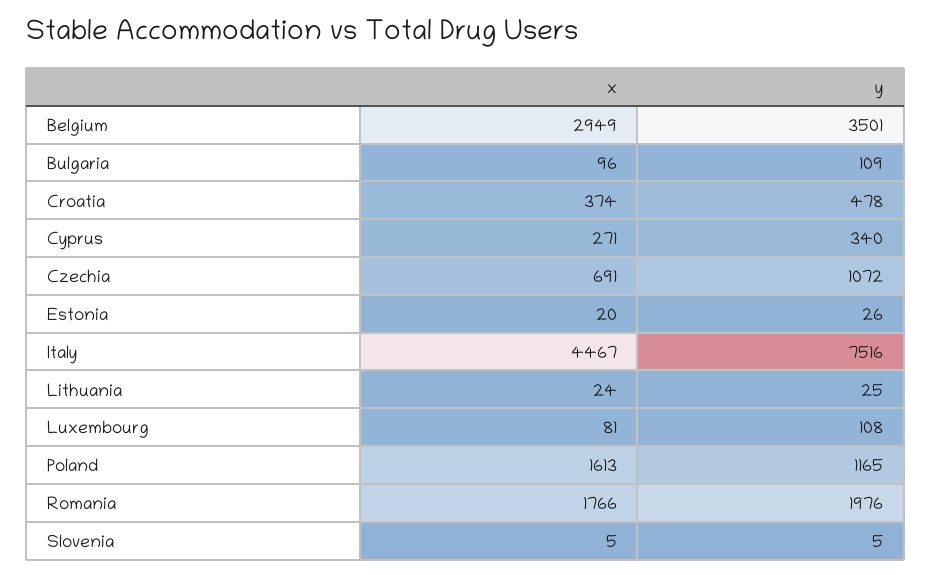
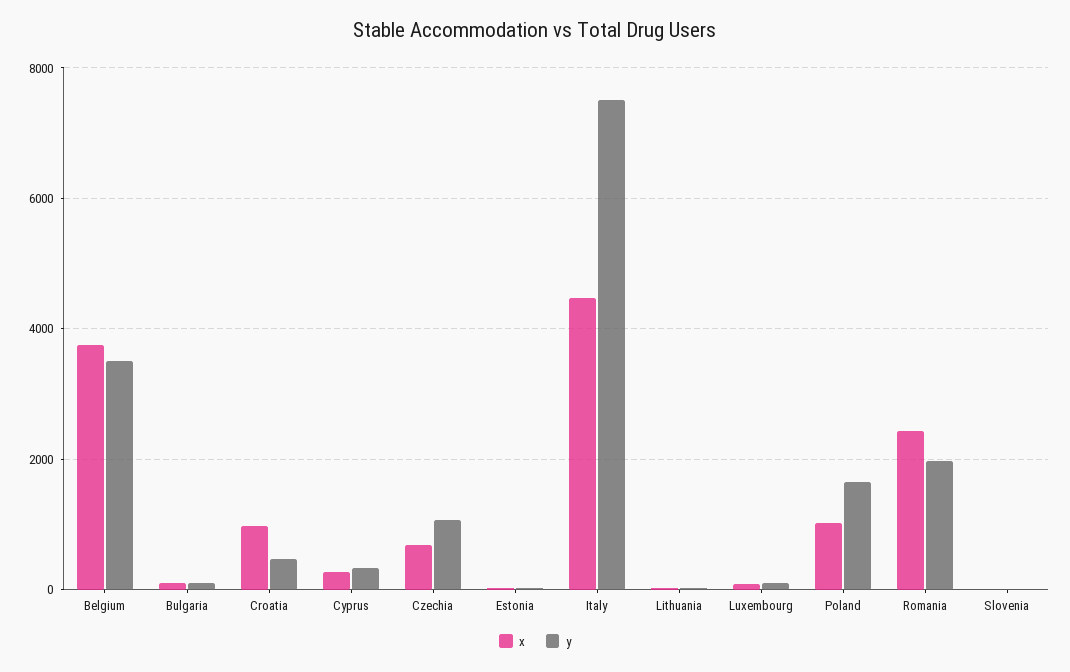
  {
    "x": {
-     "Belgium": 2949,
+     "Belgium": 3800,
      "Bulgaria": 96,
-     "Croatia": 374,
+     "Croatia": 1000,
      "Cyprus": 271,
      "Czechia": 691,
      "Estonia": 20,
      "Italy": 4467,
      "Lithuania": 24,
      "Luxembourg": 81,
-     "Poland": 1613,
+     "Poland": 1000,
-     "Romania": 1766,
+     "Romania": 2400,
      "Slovenia": 5
    },
    "y": {
      "Belgium": 3501,
      "Bulgaria": 109,
      "Croatia": 478,
      "Cyprus": 340,
      "Czechia": 1072,
      "Estonia": 26,
      "Italy": 7516,
      "Lithuania": 25,
      "Luxembourg": 108,
-     "Poland": 1165,
+     "Poland": 1600,
      "Romania": 1976,
      "Slovenia": 5
    }
  }

